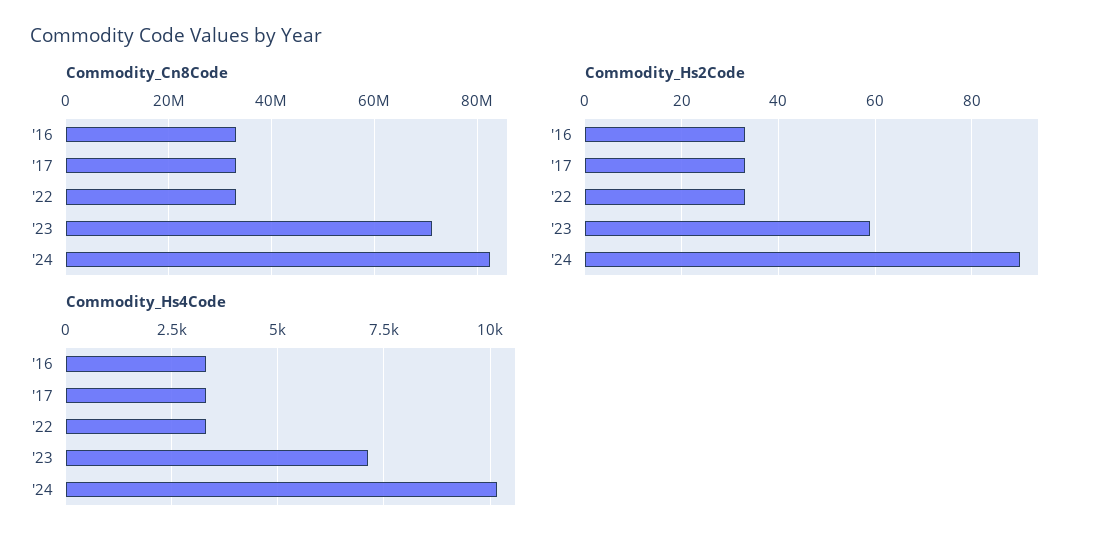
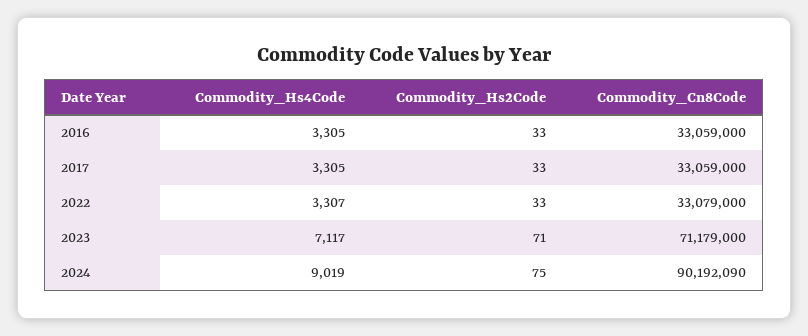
  {
    "Commodity_Cn8Code": {
      "'16": 33059000,
      "'17": 33059000,
      "'22": 33079000,
      "'23": 71179000,
-     "'24": 82000000
+     "'24": 90192090
    },
    "Commodity_Hs2Code": {
      "'16": 33,
      "'17": 33,
      "'22": 33,
-     "'23": 60,
+     "'23": 71,
-     "'24": 90
+     "'24": 75
    },
    "Commodity_Hs4Code": {
      "'16": 3305,
      "'17": 3305,
      "'22": 3307,
      "'23": 7117,
-     "'24": 10250
+     "'24": 9019
    }
  }

